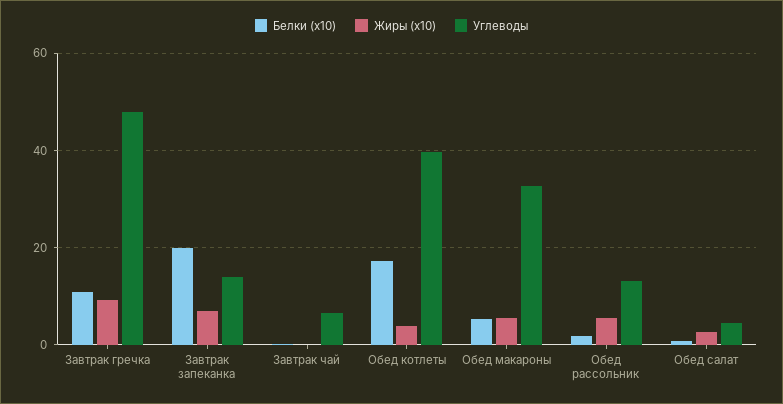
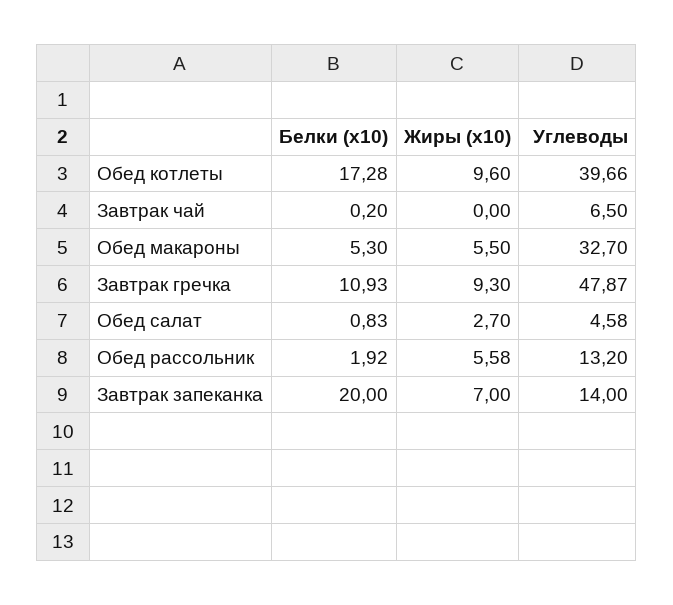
  {
    "Белки (x10)": {
      "Завтрак гречка": 10.93,
      "Завтрак запеканка": 20,
      "Завтрак чай": 0.2,
      "Обед котлеты": 17.28,
      "Обед макароны": 5.3,
      "Обед рассольник": 1.92,
      "Обед салат": 0.83
    },
    "Жиры (x10)": {
      "Завтрак гречка": 9.3,
      "Завтрак запеканка": 7,
      "Завтрак чай": 0,
-     "Обед котлеты": 4,
+     "Обед котлеты": 9.6,
      "Обед макароны": 5.5,
      "Обед рассольник": 5.58,
      "Обед салат": 2.7
    },
    "Углеводы": {
      "Завтрак гречка": 47.87,
      "Завтрак запеканка": 14,
      "Завтрак чай": 6.5,
      "Обед котлеты": 39.66,
      "Обед макароны": 32.7,
      "Обед рассольник": 13.2,
      "Обед салат": 4.58
    }
  }

